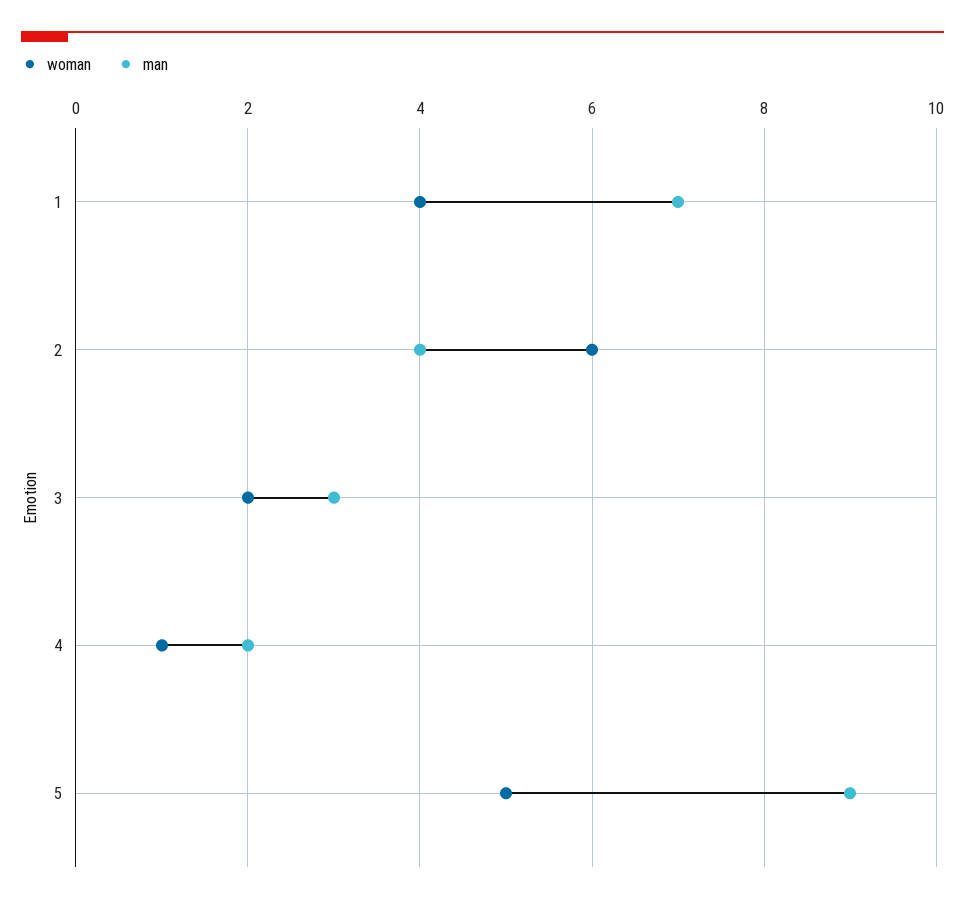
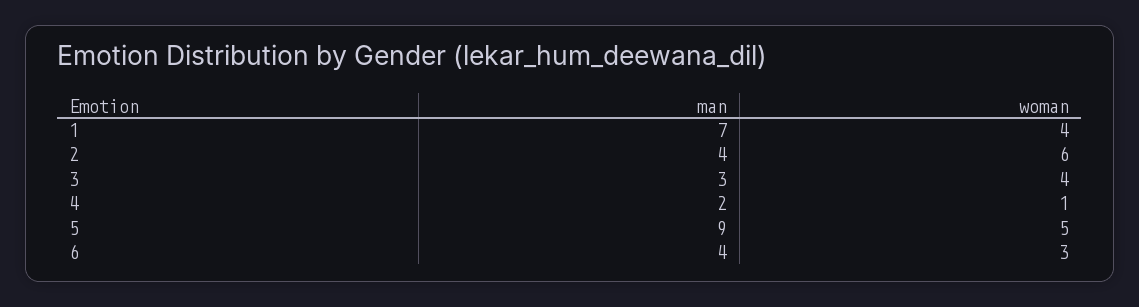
  {
    "woman": {
      "1": 4,
      "2": 6,
-     "3": 2,
+     "3": 4,
      "4": 1,
-     "5": 5
+     "5": 5,
+     "6": 3
    },
    "man": {
      "1": 7,
      "2": 4,
      "3": 3,
      "4": 2,
-     "5": 9
+     "5": 9,
+     "6": 4
    }
  }

